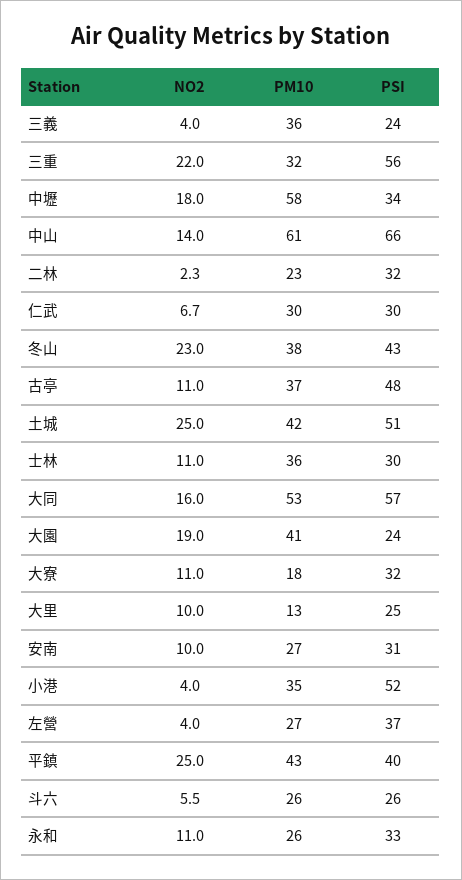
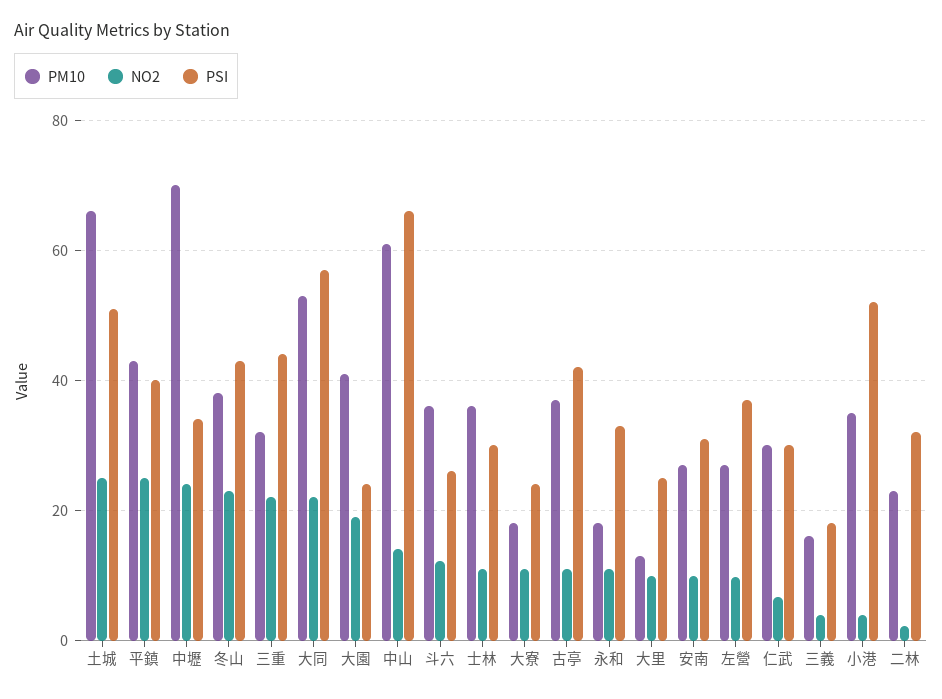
  {
    "NO2": {
      "三義": 4,
      "三重": 22,
-     "中壢": 18,
+     "中壢": 24,
      "中山": 14,
      "二林": 2.3,
      "仁武": 6.7,
      "冬山": 23,
      "古亭": 11,
      "土城": 25,
      "士林": 11,
-     "大同": 16,
+     "大同": 22,
      "大園": 19,
      "大寮": 11,
      "大里": 10,
      "安南": 10,
      "小港": 4,
-     "左營": 4,
+     "左營": 10,
      "平鎮": 25,
-     "斗六": 5.5,
+     "斗六": 12,
      "永和": 11
    },
    "PM10": {
-     "三義": 36,
+     "三義": 16,
      "三重": 32,
-     "中壢": 58,
+     "中壢": 70,
      "中山": 61,
      "二林": 23,
      "仁武": 30,
      "冬山": 38,
      "古亭": 37,
-     "土城": 42,
+     "土城": 66,
      "士林": 36,
      "大同": 53,
      "大園": 41,
      "大寮": 18,
      "大里": 13,
      "安南": 27,
      "小港": 35,
      "左營": 27,
      "平鎮": 43,
-     "斗六": 26,
+     "斗六": 36,
-     "永和": 26
+     "永和": 18
    },
    "PSI": {
-     "三義": 24,
+     "三義": 18,
-     "三重": 56,
+     "三重": 44,
      "中壢": 34,
      "中山": 66,
      "二林": 32,
      "仁武": 30,
      "冬山": 43,
-     "古亭": 48,
+     "古亭": 42,
      "土城": 51,
      "士林": 30,
      "大同": 57,
      "大園": 24,
-     "大寮": 32,
+     "大寮": 24,
      "大里": 25,
      "安南": 31,
      "小港": 52,
      "左營": 37,
      "平鎮": 40,
      "斗六": 26,
      "永和": 33
    }
  }

